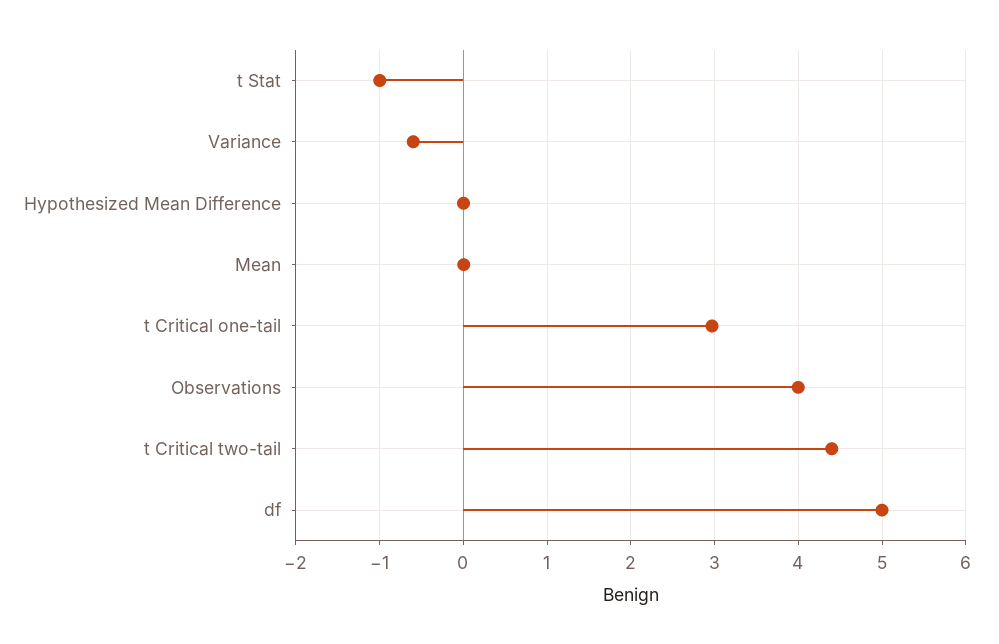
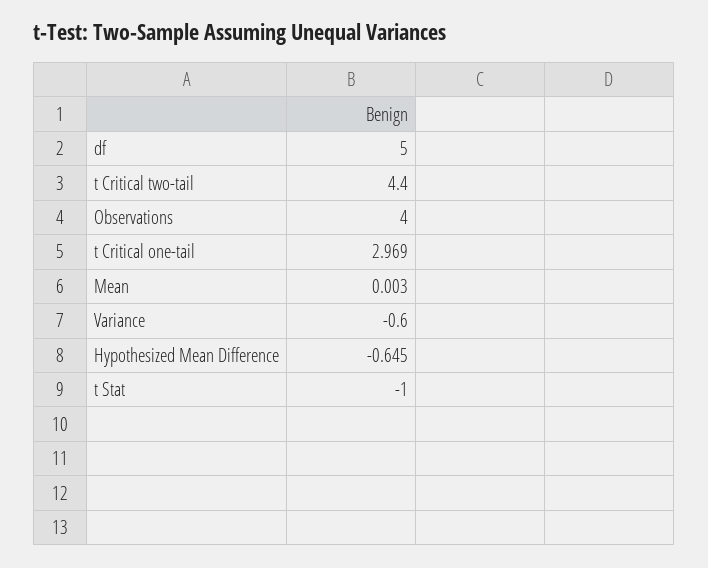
  {
    "t Stat": -1,
    "Variance": -0.6,
-   "Hypothesized Mean Difference": 0,
+   "Hypothesized Mean Difference": -0.645,
    "Mean": 0.003,
    "t Critical one-tail": 2.969,
    "Observations": 4,
    "t Critical two-tail": 4.4,
    "df": 5
  }

